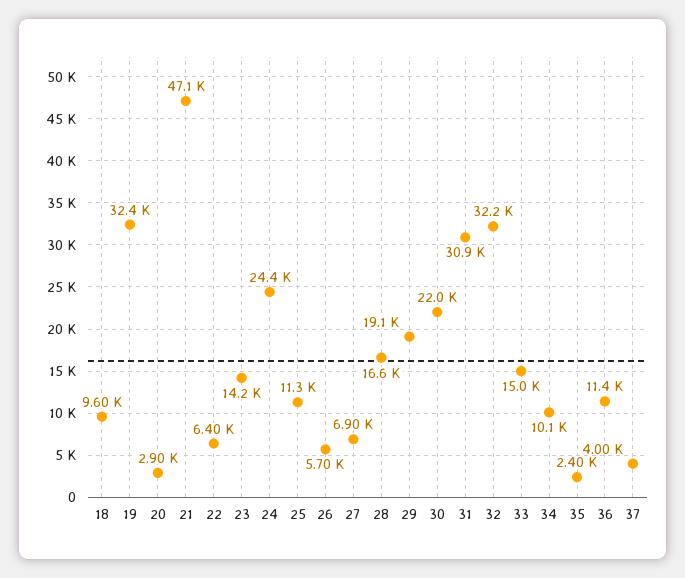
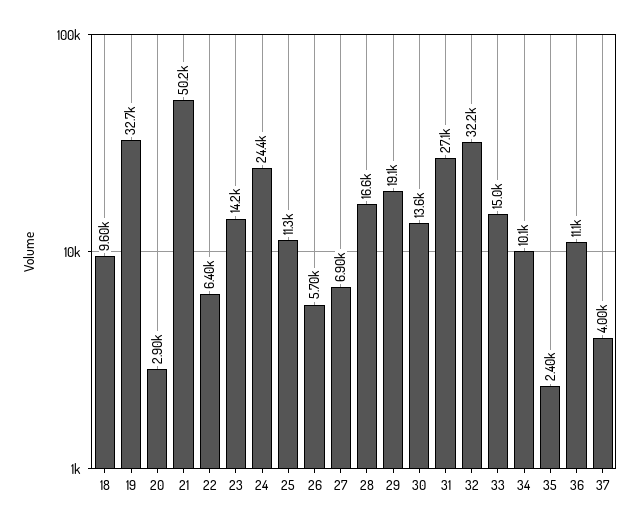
  {
    "18": 9600,
-   "19": 32400,
+   "19": 32700,
    "20": 2900,
-   "21": 47100,
+   "21": 50200,
    "22": 6400,
    "23": 14200,
    "24": 24400,
    "25": 11300,
    "26": 5700,
    "27": 6900,
    "28": 16600,
    "29": 19100,
-   "30": 22000,
+   "30": 13600,
-   "31": 30900,
+   "31": 27100,
    "32": 32200,
    "33": 15000,
    "34": 10100,
    "35": 2400,
-   "36": 11400,
+   "36": 11100,
    "37": 4000
  }

